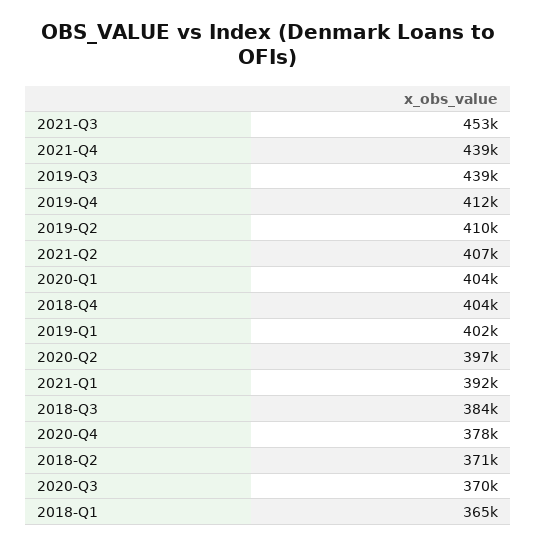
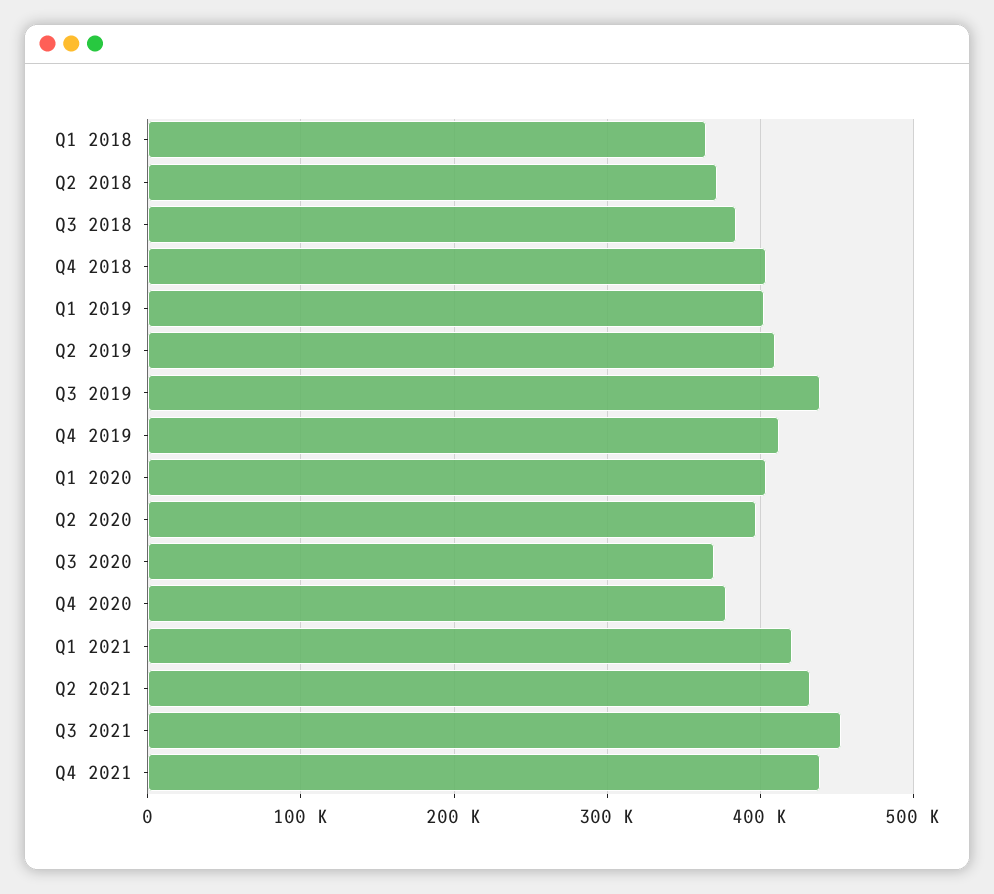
  {
    "2021-Q3": 453000,
    "2021-Q4": 439000,
    "2019-Q3": 439000,
    "2019-Q4": 412000,
    "2019-Q2": 410000,
-   "2021-Q2": 407000,
+   "2021-Q2": 430000,
    "2020-Q1": 404000,
    "2018-Q4": 404000,
    "2019-Q1": 402000,
    "2020-Q2": 397000,
-   "2021-Q1": 392000,
+   "2021-Q1": 420000,
    "2018-Q3": 384000,
    "2020-Q4": 378000,
    "2018-Q2": 371000,
    "2020-Q3": 370000,
    "2018-Q1": 365000
  }

